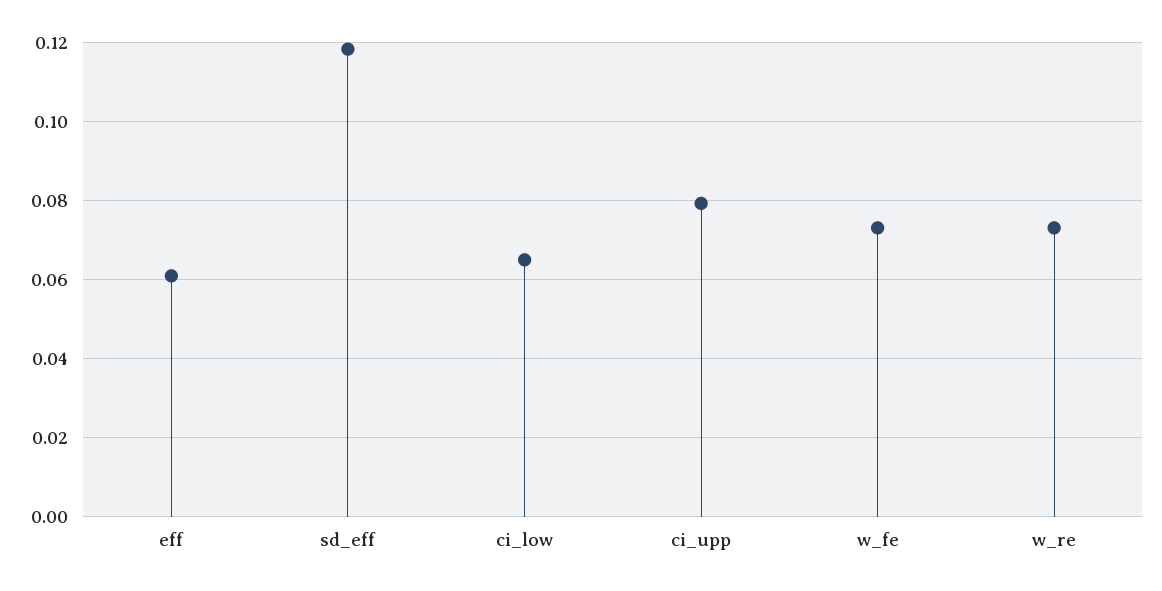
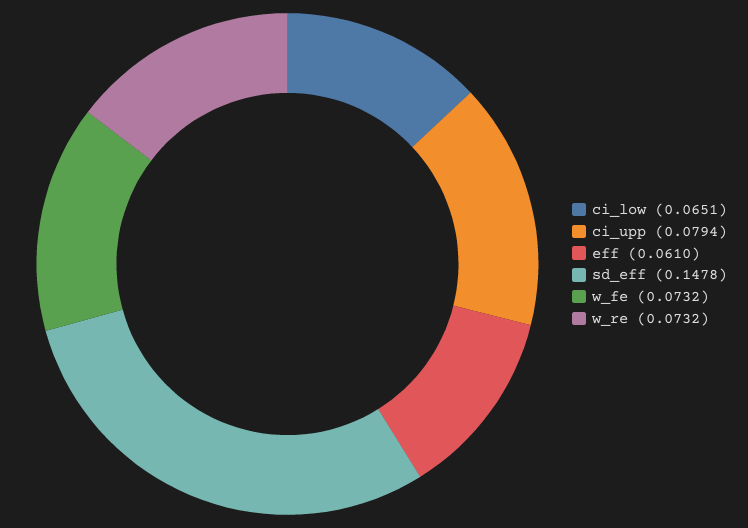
  {
    "eff": 0.061,
-   "sd_eff": 0.118,
+   "sd_eff": 0.1478,
    "ci_low": 0.0651,
    "ci_upp": 0.0794,
    "w_fe": 0.0732,
    "w_re": 0.0732
  }

